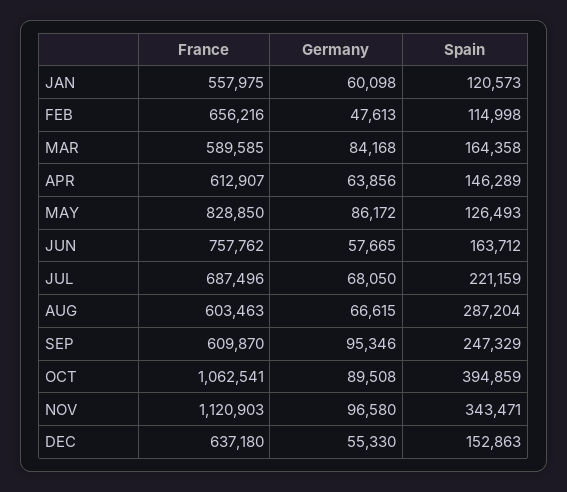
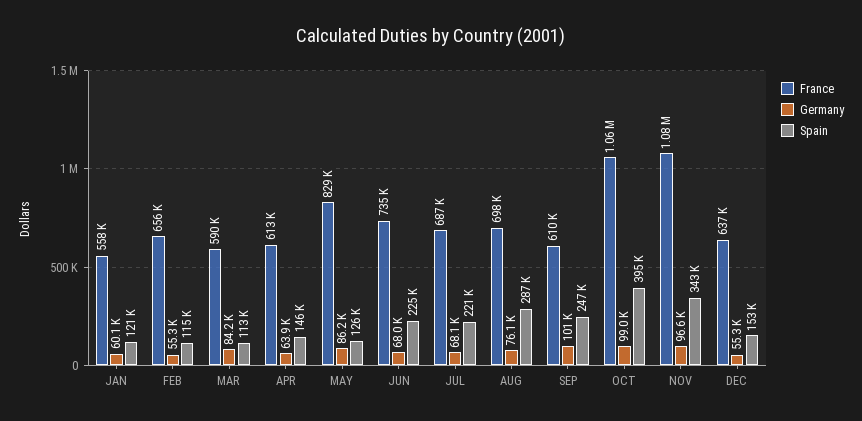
  {
    "France": {
      "JAN": 557975,
      "FEB": 656216,
      "MAR": 589585,
      "APR": 612907,
      "MAY": 828850,
-     "JUN": 757762,
+     "JUN": 735000,
      "JUL": 687496,
-     "AUG": 603463,
+     "AUG": 698000,
      "SEP": 609870,
      "OCT": 1062541,
-     "NOV": 1120903,
+     "NOV": 1080000,
      "DEC": 637180
    },
    "Germany": {
      "JAN": 60098,
-     "FEB": 47613,
+     "FEB": 55300,
      "MAR": 84168,
      "APR": 63856,
      "MAY": 86172,
-     "JUN": 57665,
+     "JUN": 68000,
      "JUL": 68050,
-     "AUG": 66615,
+     "AUG": 76100,
-     "SEP": 95346,
+     "SEP": 101000,
-     "OCT": 89508,
+     "OCT": 99000,
      "NOV": 96580,
      "DEC": 55330
    },
    "Spain": {
      "JAN": 120573,
      "FEB": 114998,
-     "MAR": 164358,
+     "MAR": 113000,
      "APR": 146289,
      "MAY": 126493,
-     "JUN": 163712,
+     "JUN": 225000,
      "JUL": 221159,
      "AUG": 287204,
      "SEP": 247329,
      "OCT": 394859,
      "NOV": 343471,
      "DEC": 152863
    }
  }

